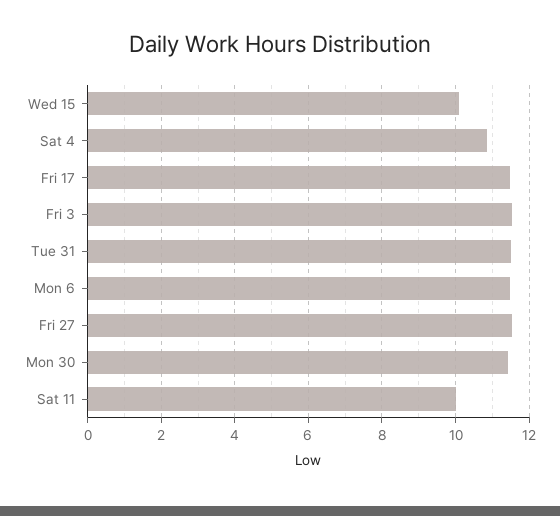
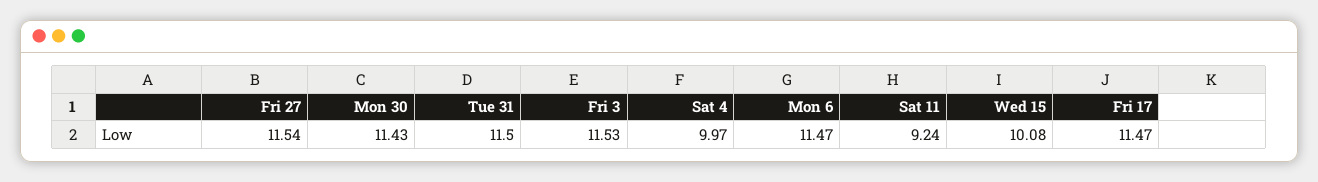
  {
    "Wed 15": 10.08,
-   "Sat 4": 10.8,
+   "Sat 4": 9.97,
    "Fri 17": 11.47,
    "Fri 3": 11.53,
    "Tue 31": 11.5,
    "Mon 6": 11.47,
    "Fri 27": 11.54,
    "Mon 30": 11.43,
-   "Sat 11": 10
+   "Sat 11": 9.24
  }

